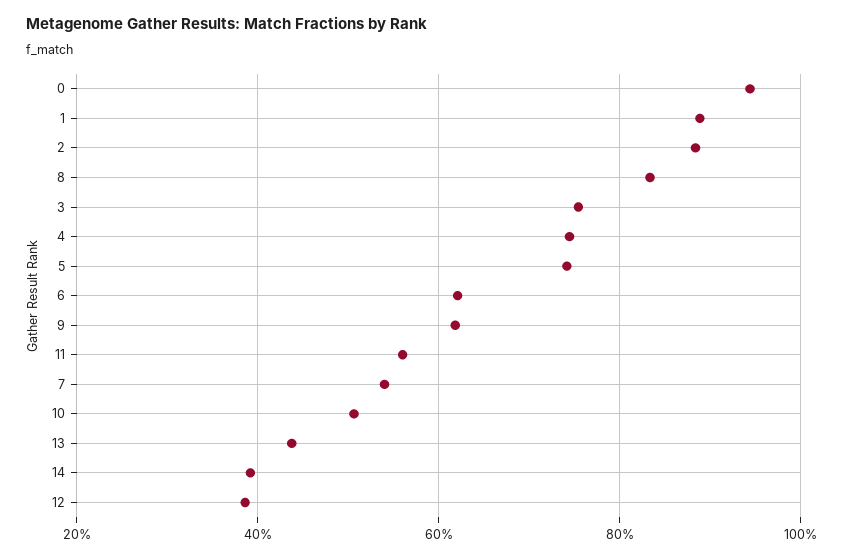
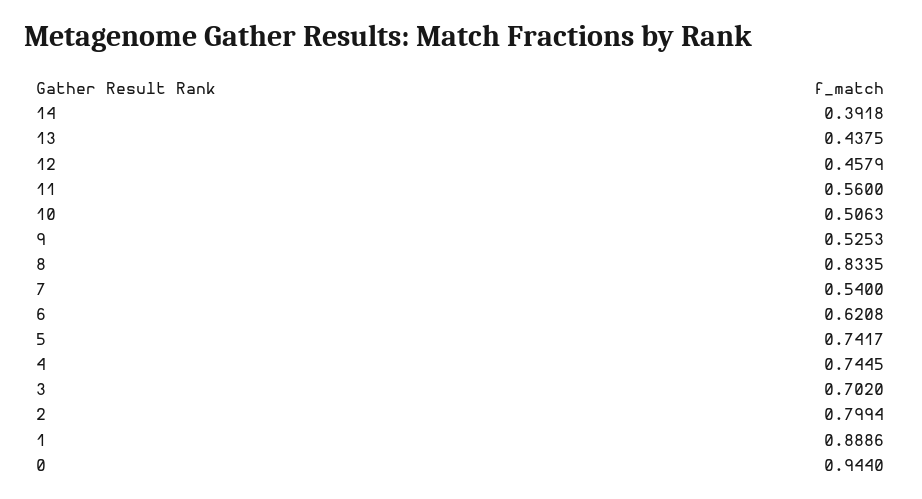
  {
    "0": 0.944,
    "1": 0.8886,
-   "2": 0.88,
+   "2": 0.7994,
    "8": 0.8335,
-   "3": 0.76,
+   "3": 0.702,
    "4": 0.7445,
    "5": 0.7417,
    "6": 0.6208,
-   "9": 0.62,
+   "9": 0.5253,
    "11": 0.56,
    "7": 0.54,
    "10": 0.5063,
    "13": 0.4375,
    "14": 0.3918,
-   "12": 0.38
+   "12": 0.4579
  }

